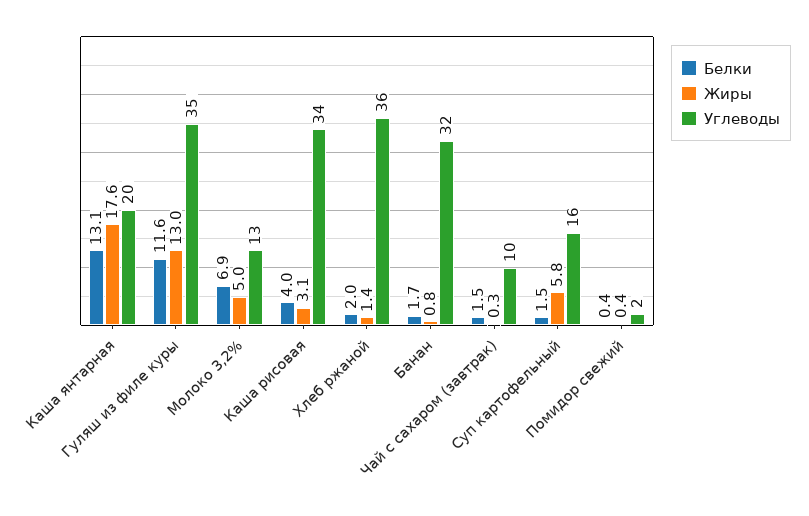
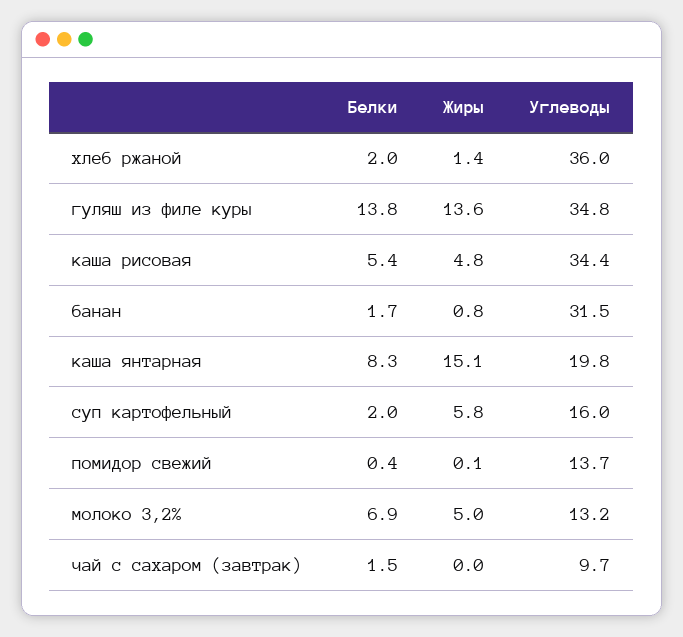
  {
    "Белки": {
-     "Каша янтарная": 13.1,
+     "Каша янтарная": 8.3,
-     "Гуляш из филе куры": 11.6,
+     "Гуляш из филе куры": 13.8,
      "Молоко 3,2%": 6.9,
-     "Каша рисовая": 4,
+     "Каша рисовая": 5.4,
      "Хлеб ржаной": 2,
      "Банан": 1.7,
      "Чай с сахаром (завтрак)": 1.5,
-     "Суп картофельный": 1.5,
+     "Суп картофельный": 2,
      "Помидор свежий": 0.4
    },
    "Жиры": {
-     "Каша янтарная": 17.6,
+     "Каша янтарная": 15.1,
-     "Гуляш из филе куры": 13,
+     "Гуляш из филе куры": 13.6,
      "Молоко 3,2%": 5,
-     "Каша рисовая": 3.1,
+     "Каша рисовая": 4.8,
      "Хлеб ржаной": 1.4,
      "Банан": 0.8,
-     "Чай с сахаром (завтрак)": 0.3,
+     "Чай с сахаром (завтрак)": 0,
      "Суп картофельный": 5.8,
-     "Помидор свежий": 0.4
+     "Помидор свежий": 0.1
    },
    "Углеводы": {
      "Каша янтарная": 19.8,
      "Гуляш из филе куры": 34.8,
      "Молоко 3,2%": 13.2,
      "Каша рисовая": 34.4,
      "Хлеб ржаной": 36,
      "Банан": 31.5,
      "Чай с сахаром (завтрак)": 9.7,
      "Суп картофельный": 16,
-     "Помидор свежий": 2
+     "Помидор свежий": 13.7
    }
  }

